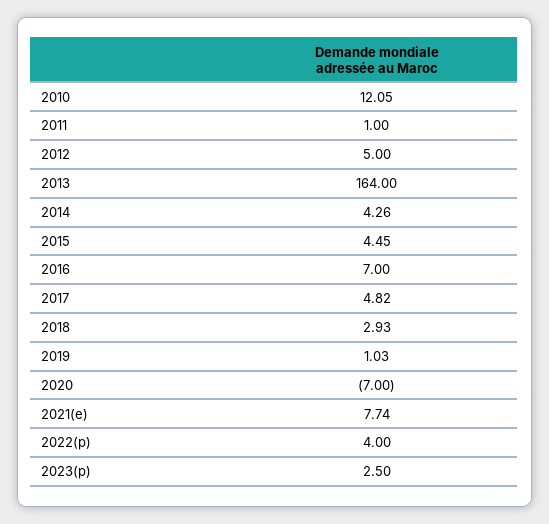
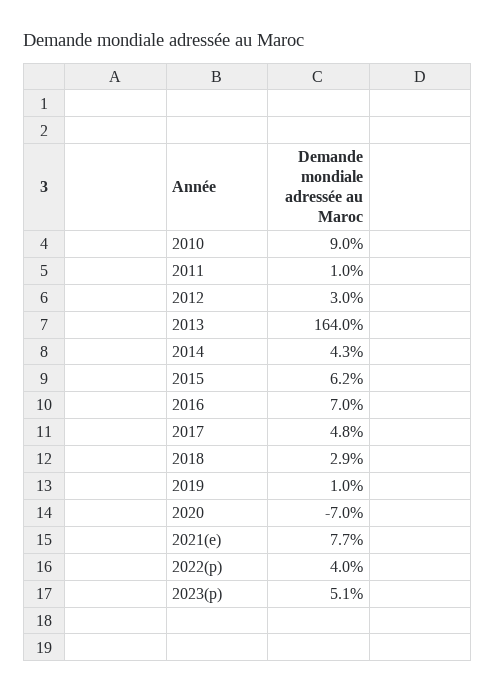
  {
-   "2010": 12.05,
+   "2010": 9,
    "2011": 1,
-   "2012": 5,
+   "2012": 3,
    "2013": 164,
    "2014": 4.26,
-   "2015": 4.45,
+   "2015": 6.2,
    "2016": 7,
    "2017": 4.82,
    "2018": 2.93,
    "2019": 1.03,
    "2020": -7,
    "2021(e)": 7.74,
    "2022(p)": 4,
-   "2023(p)": 2.5
+   "2023(p)": 5.1
  }

